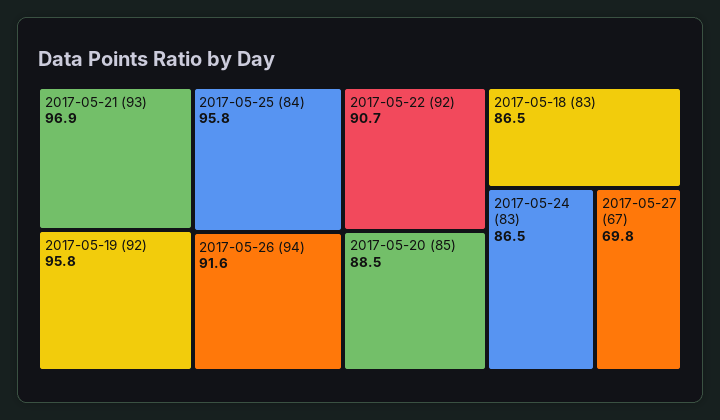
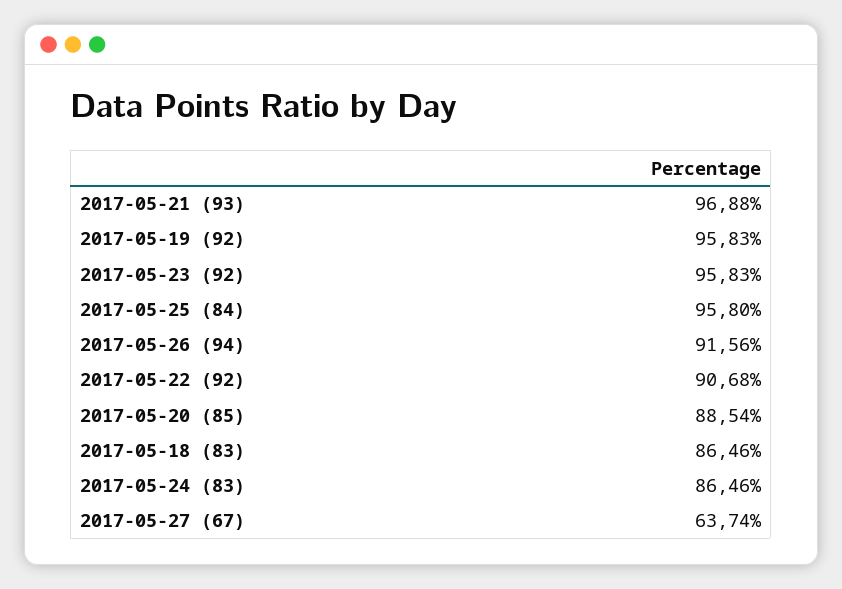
  {
    "2017-05-21 (93)": 96.88,
    "2017-05-19 (92)": 95.83,
    "2017-05-25 (84)": 95.8,
    "2017-05-26 (94)": 91.56,
    "2017-05-22 (92)": 90.68,
    "2017-05-20 (85)": 88.54,
    "2017-05-18 (83)": 86.46,
    "2017-05-24 (83)": 86.46,
-   "2017-05-27 (67)": 69.8
+   "2017-05-27 (67)": 63.74,
+   "2017-05-23 (92)": 95.83
  }

